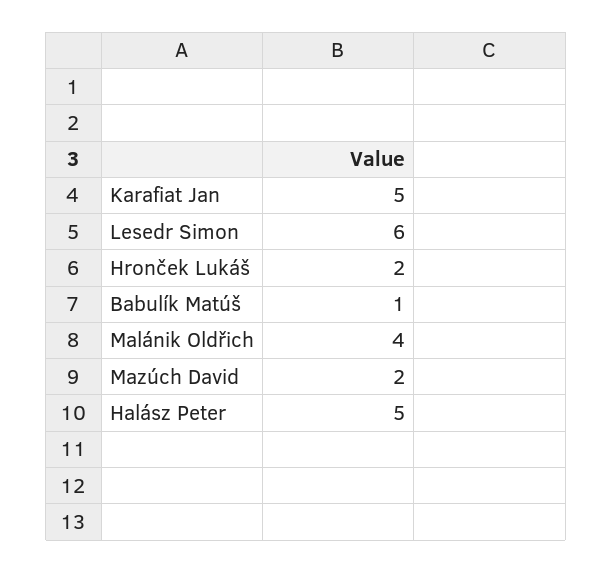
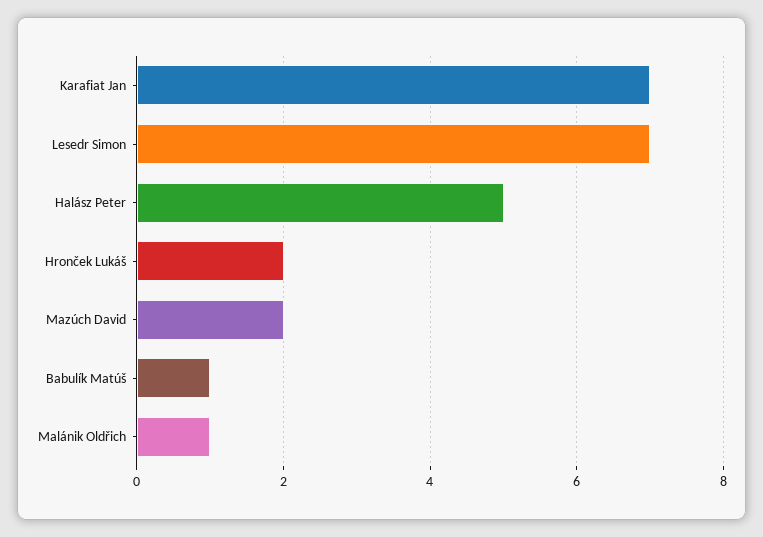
  {
-   "Karafiat Jan": 5,
+   "Karafiat Jan": 7,
-   "Lesedr Simon": 6,
+   "Lesedr Simon": 7,
    "Hronček Lukáš": 2,
    "Babulík Matúš": 1,
-   "Malánik Oldřich": 4,
+   "Malánik Oldřich": 1,
    "Mazúch David": 2,
    "Halász Peter": 5
  }

